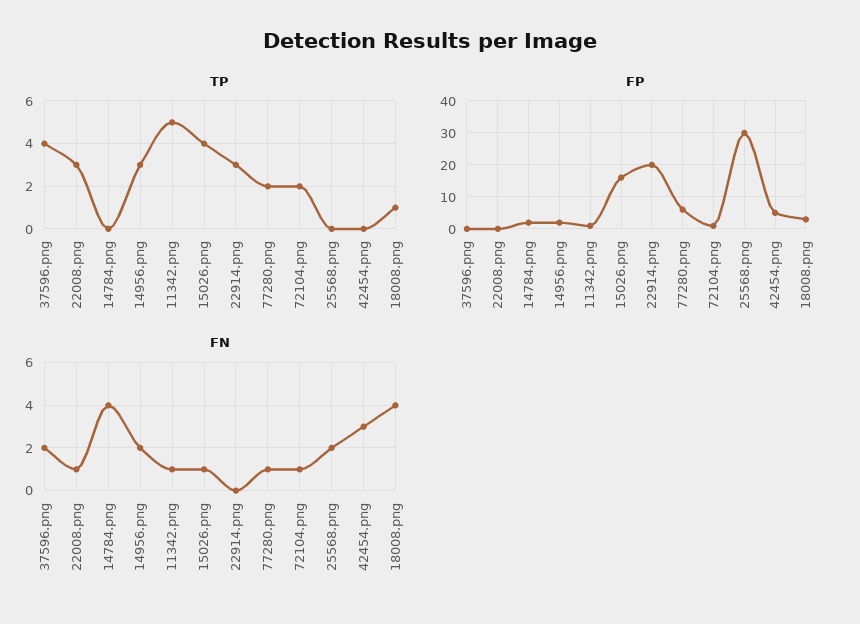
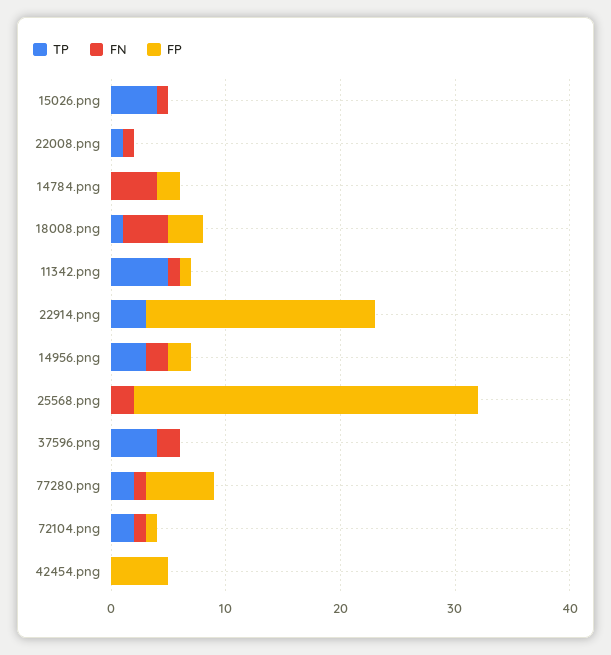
  {
    "TP": {
      "37596.png": 4,
-     "22008.png": 3,
+     "22008.png": 1,
      "14784.png": 0,
      "14956.png": 3,
      "11342.png": 5,
      "15026.png": 4,
      "22914.png": 3,
      "77280.png": 2,
      "72104.png": 2,
      "25568.png": 0,
      "42454.png": 0,
      "18008.png": 1
    },
    "FP": {
      "37596.png": 0,
      "22008.png": 0,
      "14784.png": 2,
      "14956.png": 2,
      "11342.png": 1,
-     "15026.png": 15,
+     "15026.png": 0,
      "22914.png": 20,
      "77280.png": 6,
      "72104.png": 1,
      "25568.png": 30,
      "42454.png": 5,
      "18008.png": 3
    },
    "FN": {
      "37596.png": 2,
      "22008.png": 1,
      "14784.png": 4,
      "14956.png": 2,
      "11342.png": 1,
      "15026.png": 1,
      "22914.png": 0,
      "77280.png": 1,
      "72104.png": 1,
      "25568.png": 2,
-     "42454.png": 3,
+     "42454.png": 0,
      "18008.png": 4
    }
  }

